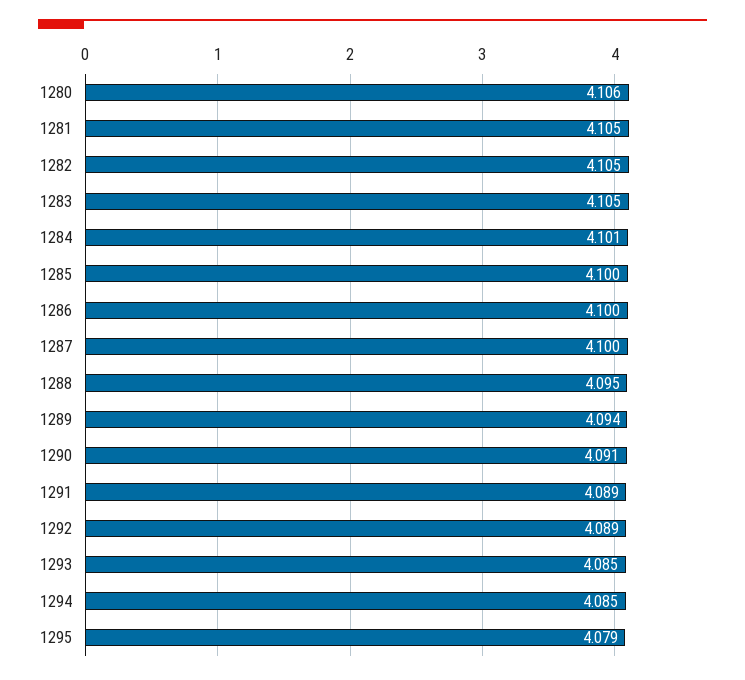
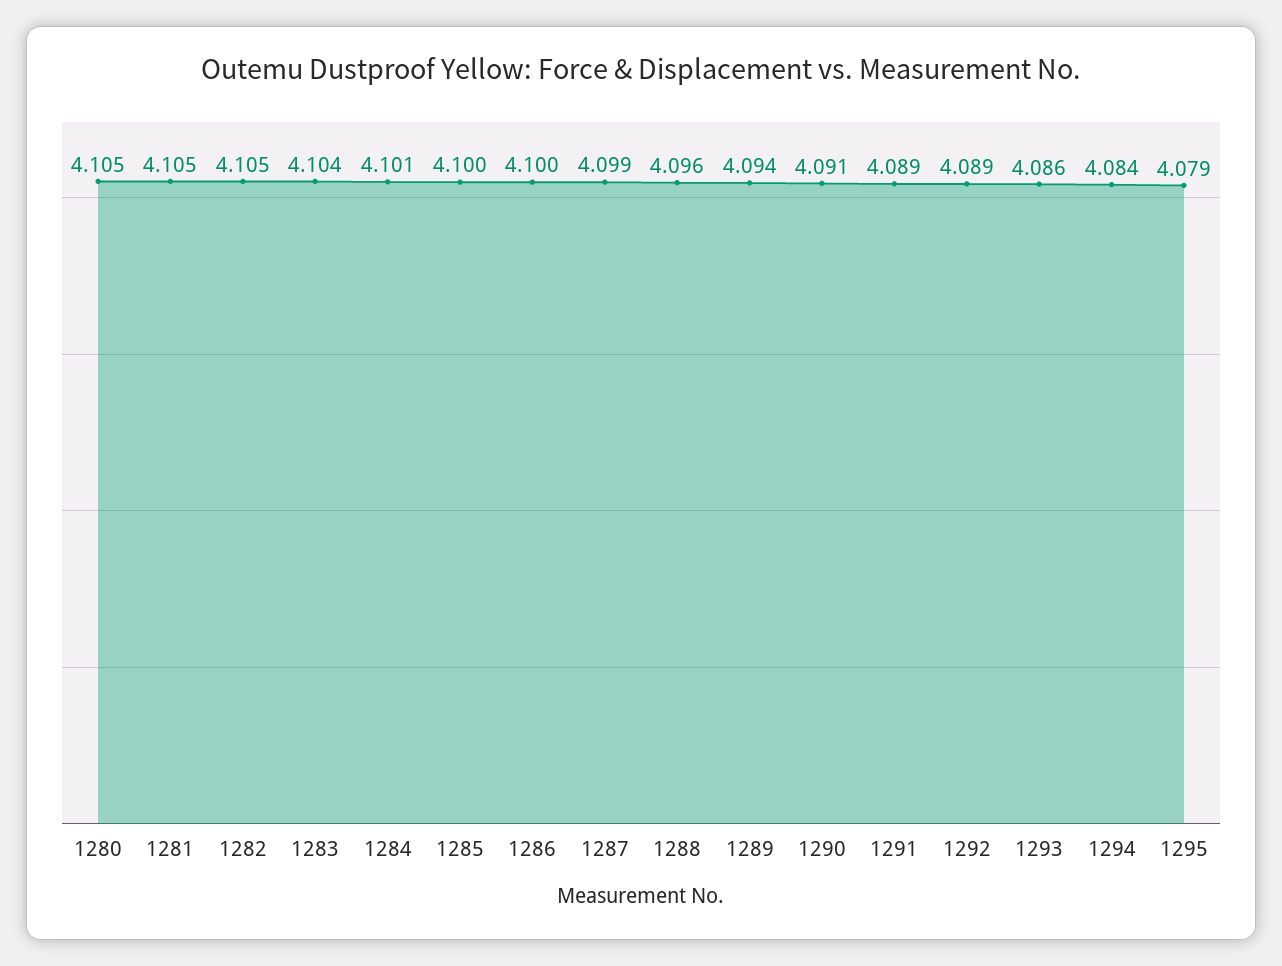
  {
-   "1280": 4.106,
+   "1280": 4.105,
    "1281": 4.105,
    "1282": 4.105,
-   "1283": 4.105,
+   "1283": 4.104,
    "1284": 4.101,
    "1285": 4.1,
    "1286": 4.1,
-   "1287": 4.1,
+   "1287": 4.099,
-   "1288": 4.095,
+   "1288": 4.096,
    "1289": 4.094,
    "1290": 4.091,
    "1291": 4.089,
    "1292": 4.089,
-   "1293": 4.085,
+   "1293": 4.086,
-   "1294": 4.085,
+   "1294": 4.084,
    "1295": 4.079
  }

